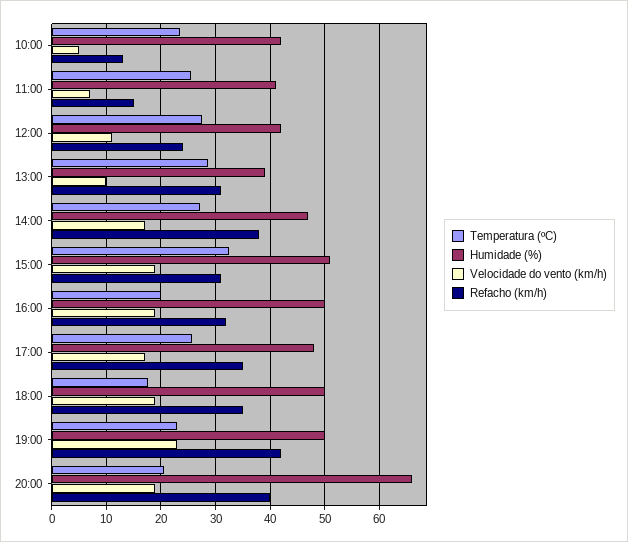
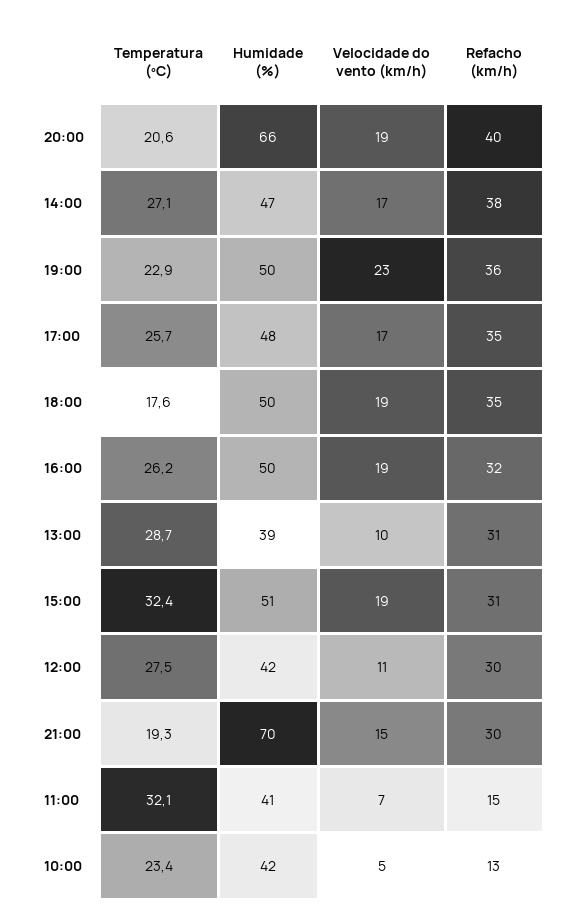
  {
    "Temperatura (ºC)": {
      "10:00": 23.4,
-     "11:00": 26,
+     "11:00": 32.1,
      "12:00": 27.5,
      "13:00": 28.7,
      "14:00": 27.1,
      "15:00": 32.4,
-     "16:00": 20,
+     "16:00": 26.2,
      "17:00": 25.7,
      "18:00": 17.6,
      "19:00": 22.9,
-     "20:00": 20.6
+     "20:00": 20.6,
+     "21:00": 19.3
    },
    "Humidade (%)": {
      "10:00": 42,
      "11:00": 41,
      "12:00": 42,
      "13:00": 39,
      "14:00": 47,
      "15:00": 51,
      "16:00": 50,
      "17:00": 48,
      "18:00": 50,
      "19:00": 50,
-     "20:00": 66
+     "20:00": 66,
+     "21:00": 70
    },
    "Velocidade do vento (km/h)": {
      "10:00": 5,
      "11:00": 7,
      "12:00": 11,
      "13:00": 10,
      "14:00": 17,
      "15:00": 19,
      "16:00": 19,
      "17:00": 17,
      "18:00": 19,
      "19:00": 23,
-     "20:00": 19
+     "20:00": 19,
+     "21:00": 15
    },
    "Refacho (km/h)": {
      "10:00": 13,
      "11:00": 15,
-     "12:00": 24,
+     "12:00": 30,
      "13:00": 31,
      "14:00": 38,
      "15:00": 31,
      "16:00": 32,
      "17:00": 35,
      "18:00": 35,
-     "19:00": 42,
+     "19:00": 36,
-     "20:00": 40
+     "20:00": 40,
+     "21:00": 30
    }
  }

